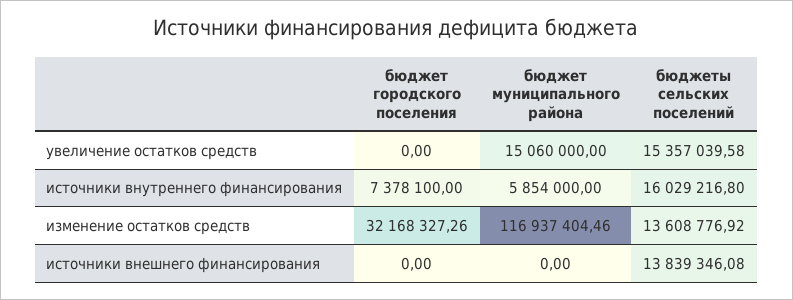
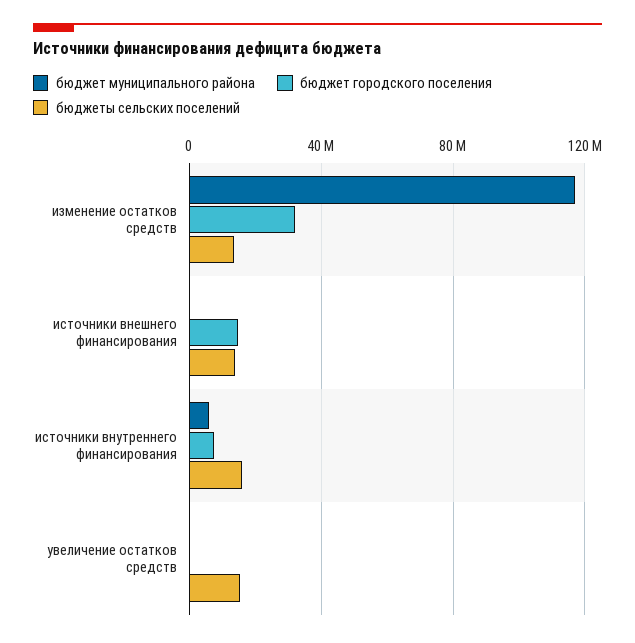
  {
    "бюджет городского поселения": {
      "увеличение остатков средств": 0,
      "источники внутреннего финансирования": 7378100,
      "изменение остатков средств": 32168327.26,
-     "источники внешнего финансирования": 0
+     "источники внешнего финансирования": 15000000
    },
    "бюджет муниципального района": {
-     "увеличение остатков средств": 15060000,
+     "увеличение остатков средств": 0,
      "источники внутреннего финансирования": 5854000,
      "изменение остатков средств": 116937404.46,
      "источники внешнего финансирования": 0
    },
    "бюджеты сельских поселений": {
      "увеличение остатков средств": 15357039.58,
      "источники внутреннего финансирования": 16029216.8,
      "изменение остатков средств": 13608776.92,
      "источники внешнего финансирования": 13839346.08
    }
  }

